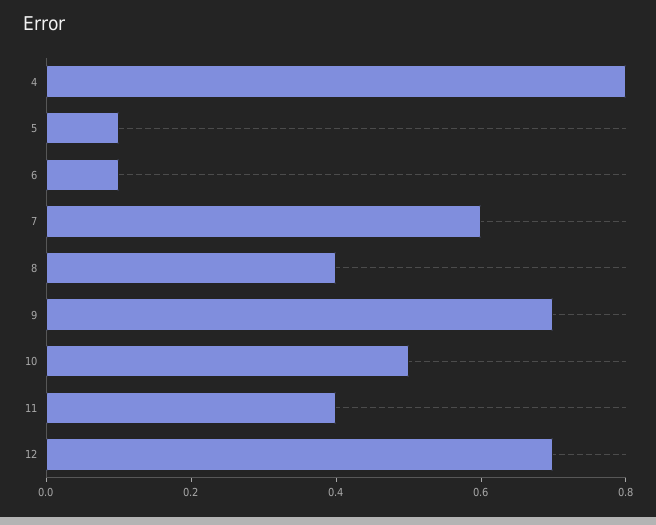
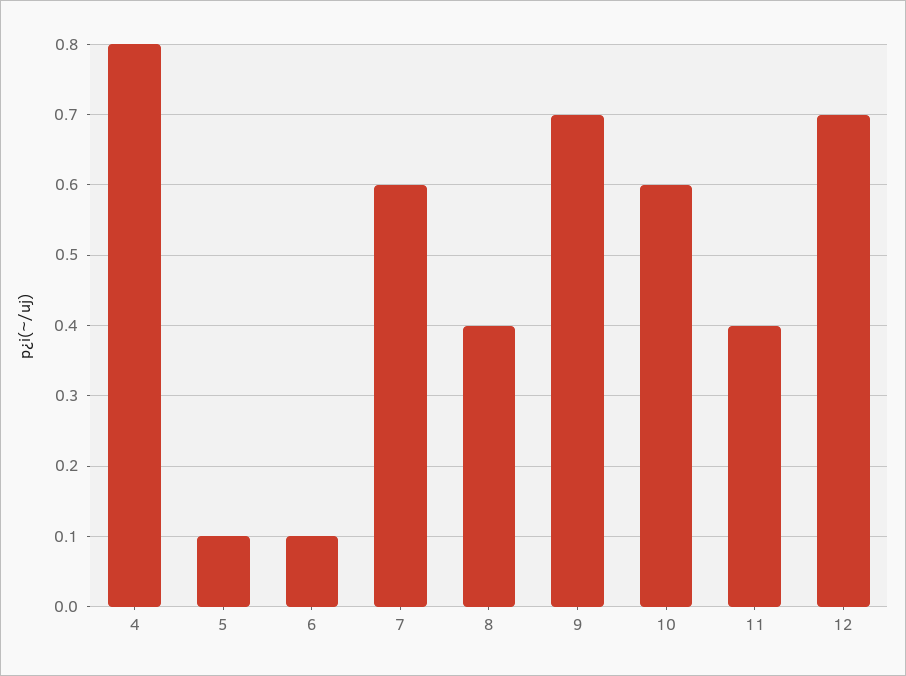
  {
    "4": 0.8,
    "5": 0.1,
    "6": 0.1,
    "7": 0.6,
    "8": 0.4,
    "9": 0.7,
-   "10": 0.5,
+   "10": 0.6,
    "11": 0.4,
    "12": 0.7
  }

